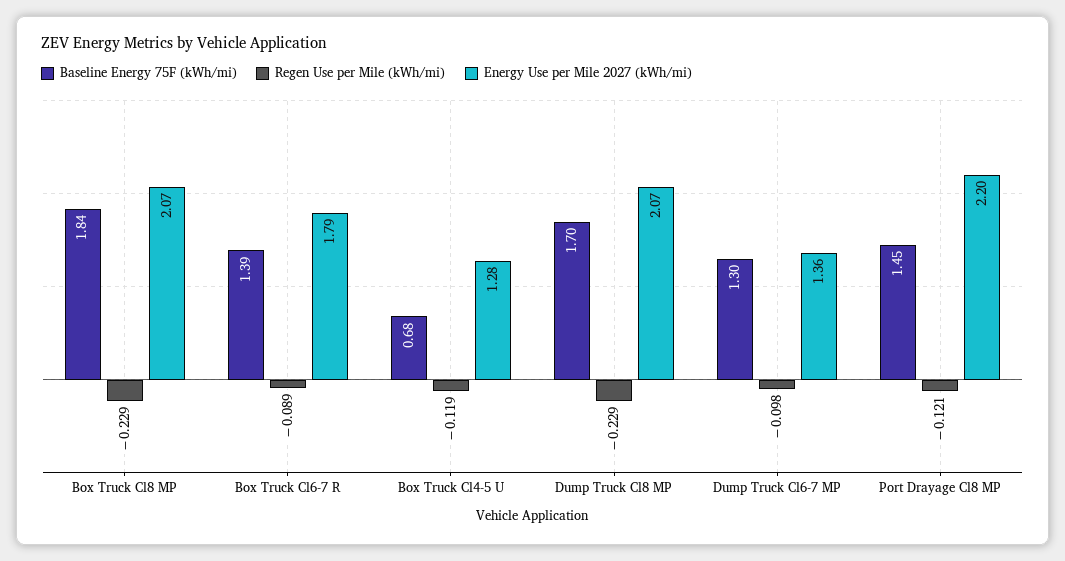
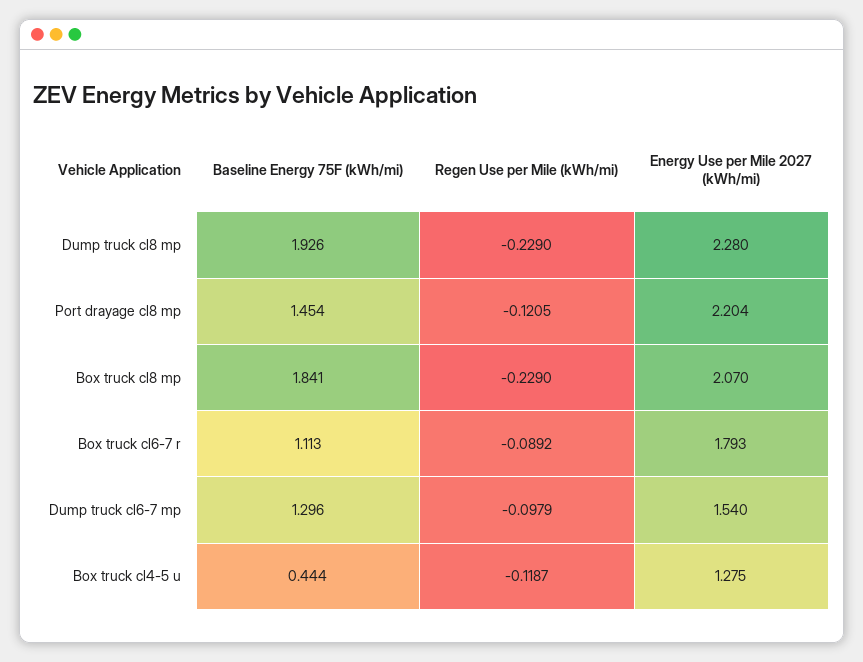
  {
    "Baseline Energy 75F (kWh/mi)": {
      "Box Truck Cl8 MP": 1.841,
-     "Box Truck Cl6-7 R": 1.39,
+     "Box Truck Cl6-7 R": 1.113,
-     "Box Truck Cl4-5 U": 0.68,
+     "Box Truck Cl4-5 U": 0.444,
-     "Dump Truck Cl8 MP": 1.7,
+     "Dump Truck Cl8 MP": 1.926,
      "Dump Truck Cl6-7 MP": 1.296,
      "Port Drayage Cl8 MP": 1.454
    },
    "Regen Use per Mile (kWh/mi)": {
      "Box Truck Cl8 MP": -0.229,
      "Box Truck Cl6-7 R": -0.0892,
      "Box Truck Cl4-5 U": -0.1187,
      "Dump Truck Cl8 MP": -0.229,
      "Dump Truck Cl6-7 MP": -0.0979,
      "Port Drayage Cl8 MP": -0.1205
    },
    "Energy Use per Mile 2027 (kWh/mi)": {
      "Box Truck Cl8 MP": 2.07,
      "Box Truck Cl6-7 R": 1.793,
      "Box Truck Cl4-5 U": 1.275,
-     "Dump Truck Cl8 MP": 2.07,
+     "Dump Truck Cl8 MP": 2.28,
-     "Dump Truck Cl6-7 MP": 1.36,
+     "Dump Truck Cl6-7 MP": 1.54,
      "Port Drayage Cl8 MP": 2.204
    }
  }

